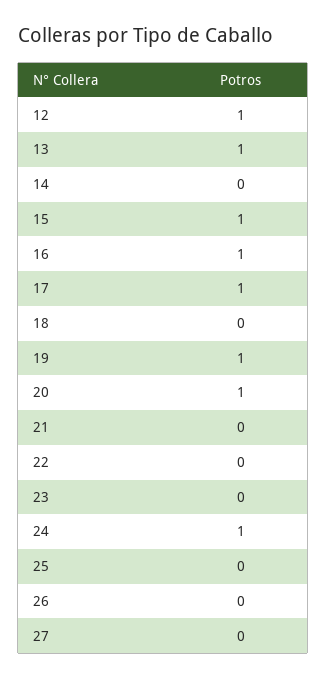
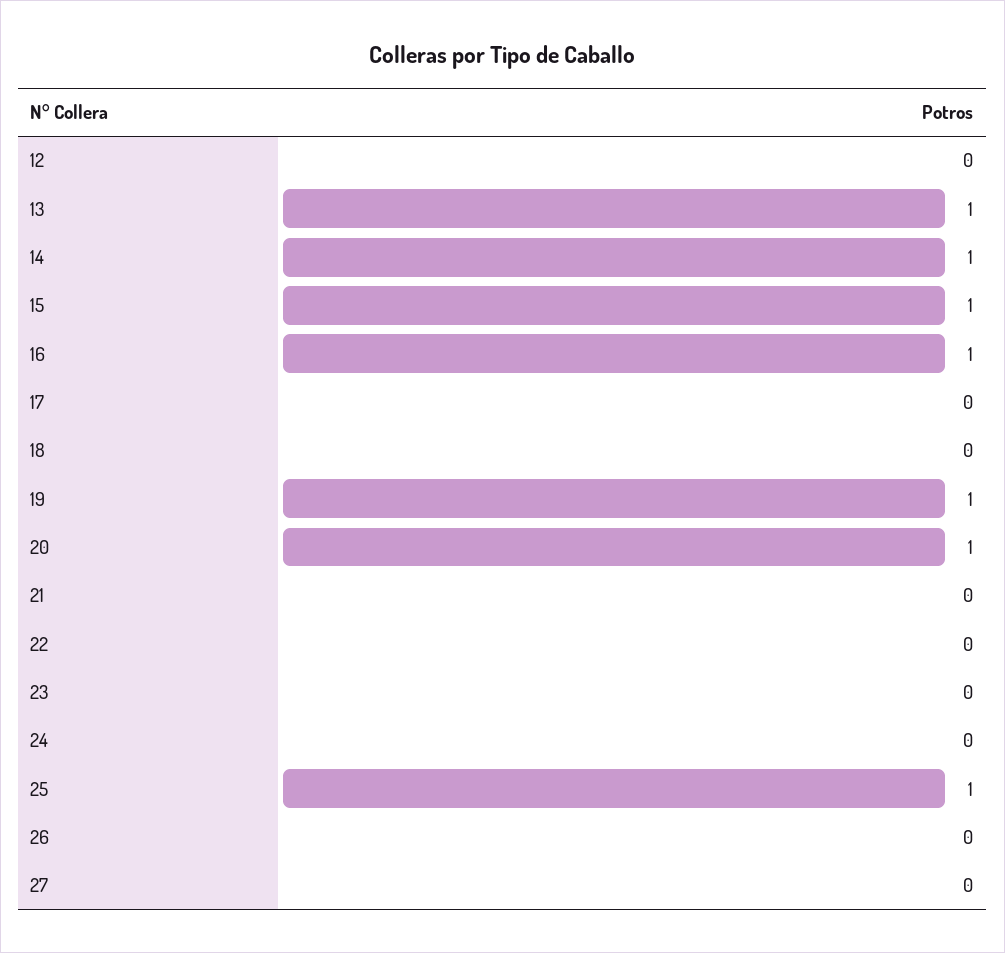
  {
-   "12": 1,
+   "12": 0,
    "13": 1,
-   "14": 0,
+   "14": 1,
    "15": 1,
    "16": 1,
-   "17": 1,
+   "17": 0,
    "18": 0,
    "19": 1,
    "20": 1,
    "21": 0,
    "22": 0,
    "23": 0,
-   "24": 1,
+   "24": 0,
-   "25": 0,
+   "25": 1,
    "26": 0,
    "27": 0
  }

